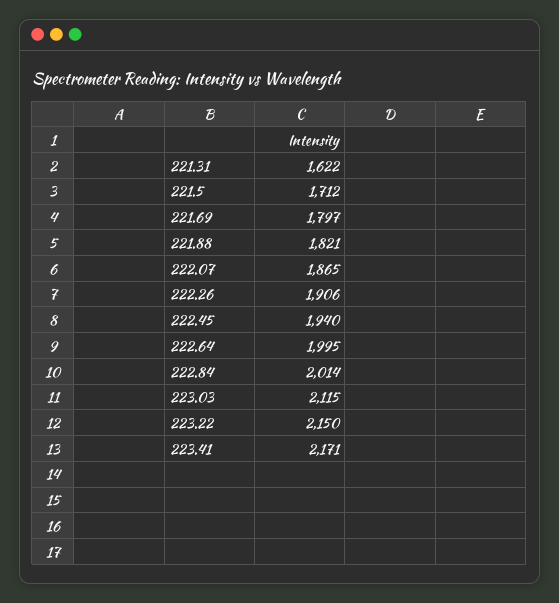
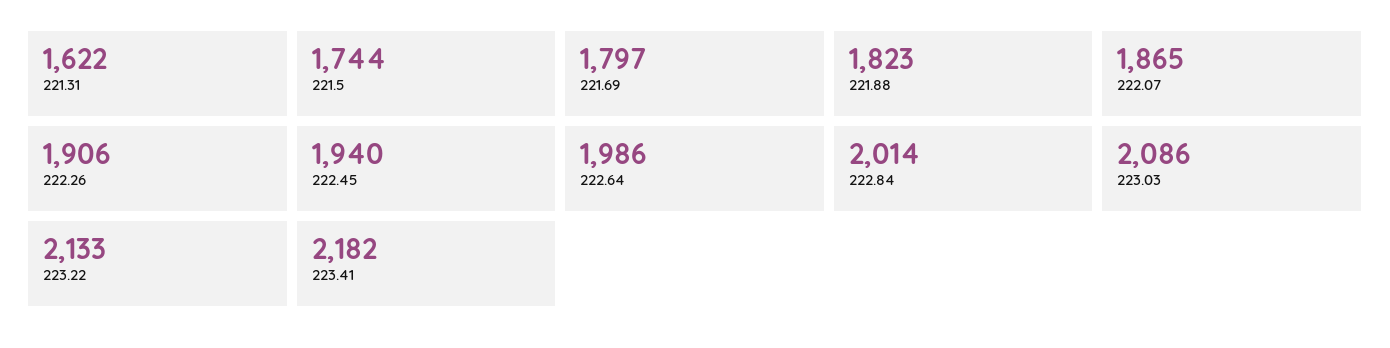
  {
    "221.31": 1622,
-   "221.5": 1712,
+   "221.5": 1744,
    "221.69": 1797,
-   "221.88": 1821,
+   "221.88": 1823,
    "222.07": 1865,
    "222.26": 1906,
    "222.45": 1940,
-   "222.64": 1995,
+   "222.64": 1986,
    "222.84": 2014,
-   "223.03": 2115,
+   "223.03": 2086,
-   "223.22": 2150,
+   "223.22": 2133,
-   "223.41": 2171
+   "223.41": 2182
  }

